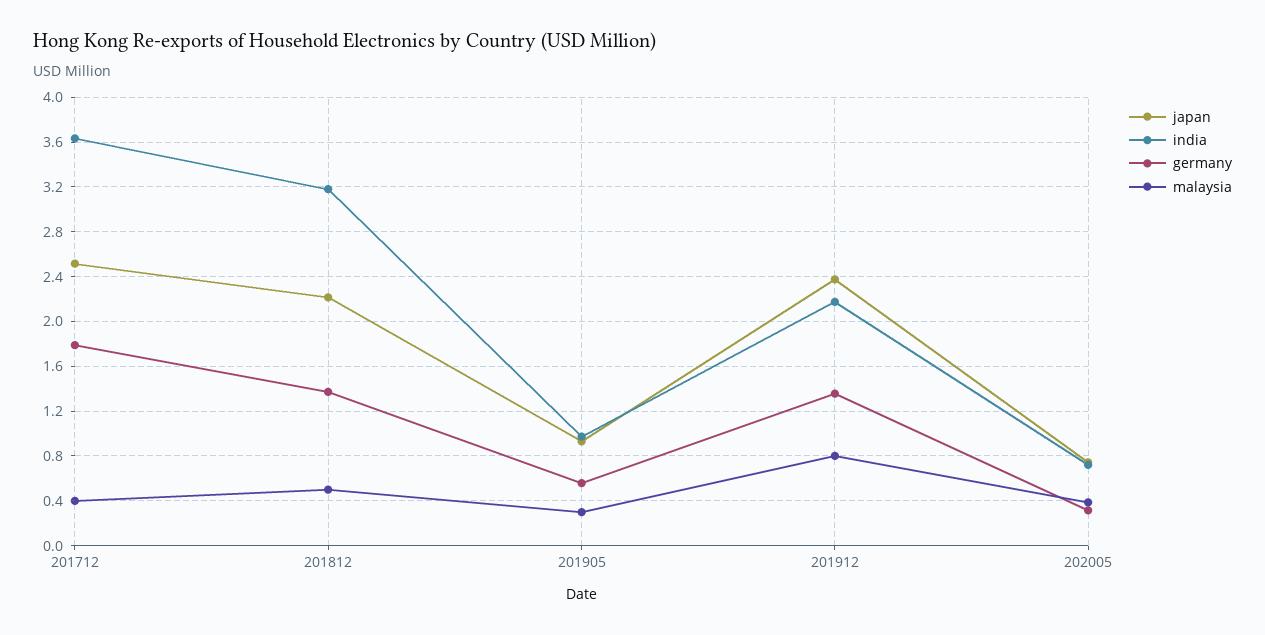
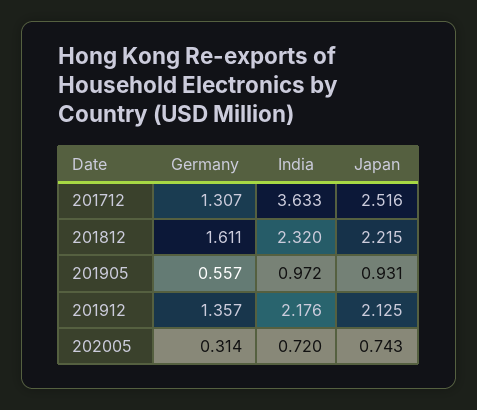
  {
    "japan": {
      "201712": 2.516,
      "201812": 2.215,
      "201905": 0.931,
-     "201912": 2.4,
+     "201912": 2.125,
      "202005": 0.743
    },
    "india": {
      "201712": 3.633,
-     "201812": 3.2,
+     "201812": 2.32,
      "201905": 0.972,
      "201912": 2.176,
      "202005": 0.72
    },
    "germany": {
-     "201712": 1.8,
+     "201712": 1.307,
-     "201812": 1.4,
+     "201812": 1.611,
      "201905": 0.557,
      "201912": 1.357,
      "202005": 0.314
-   },
+   }
-   "malaysia": {
-     "201712": 0.4,
-     "201812": 0.5,
-     "201905": 0.3,
-     "201912": 0.8,
-     "202005": 0.4
-   }
  }

